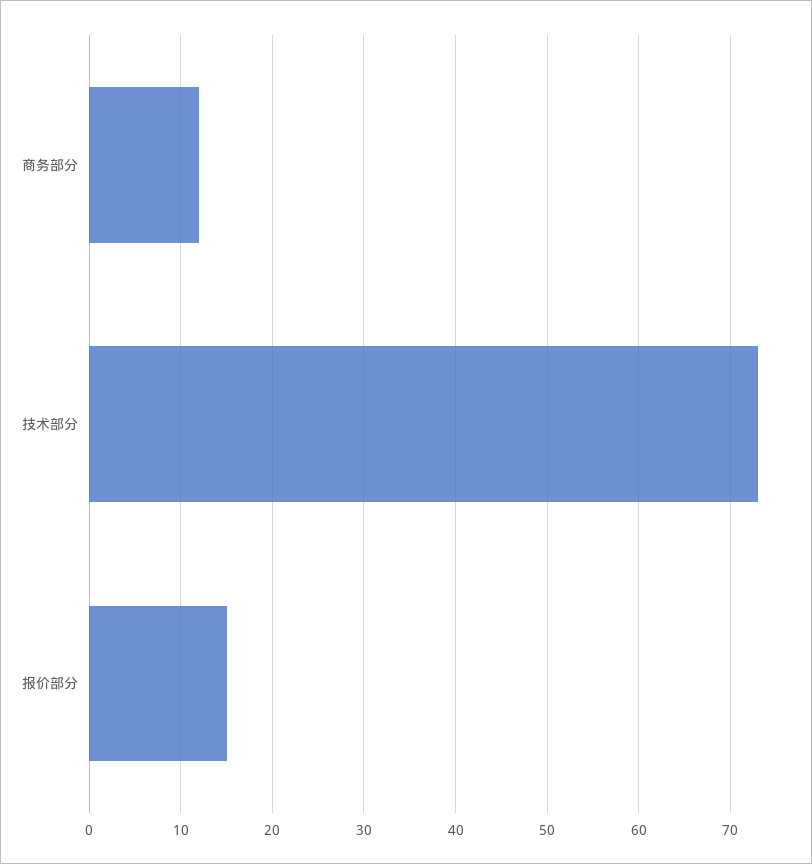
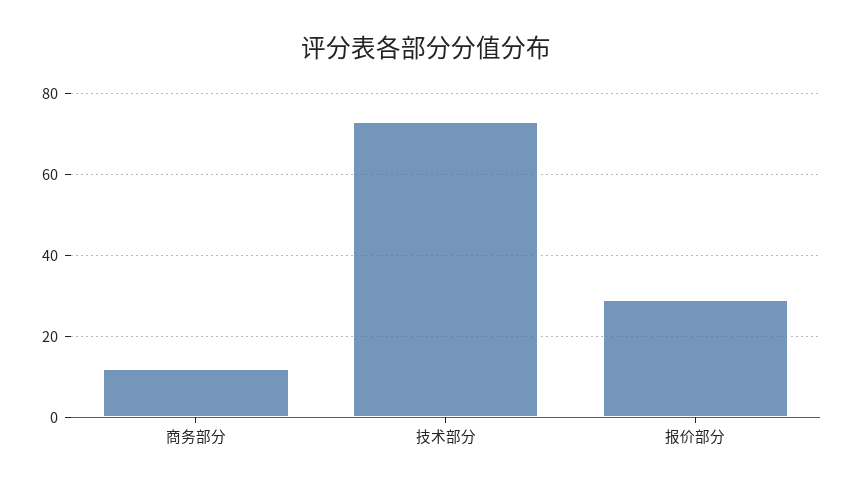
  {
    "商务部分": 12,
    "技术部分": 73,
-   "报价部分": 15
+   "报价部分": 30
  }

